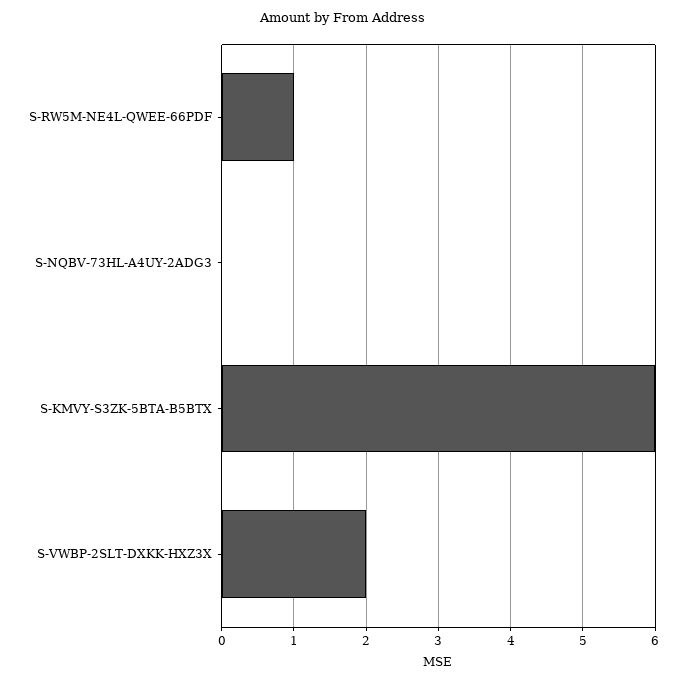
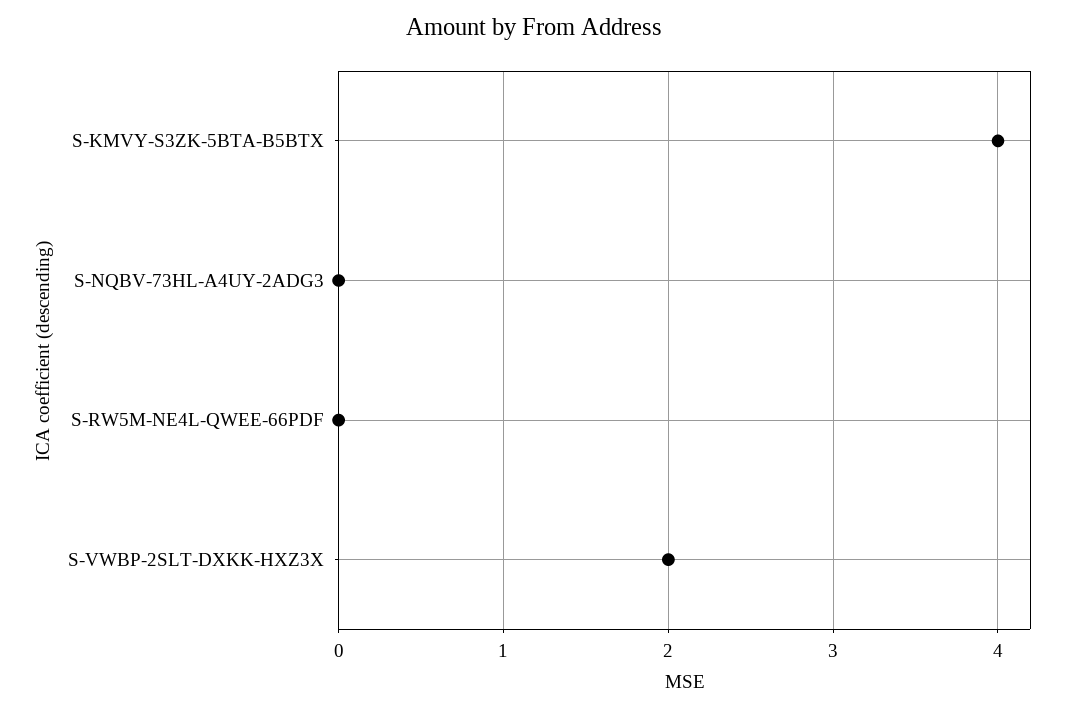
  {
-   "S-RW5M-NE4L-QWEE-66PDF": 1,
+   "S-RW5M-NE4L-QWEE-66PDF": 0,
    "S-NQBV-73HL-A4UY-2ADG3": 0,
-   "S-KMVY-S3ZK-5BTA-B5BTX": 6,
+   "S-KMVY-S3ZK-5BTA-B5BTX": 4,
    "S-VWBP-2SLT-DXKK-HXZ3X": 2
  }

